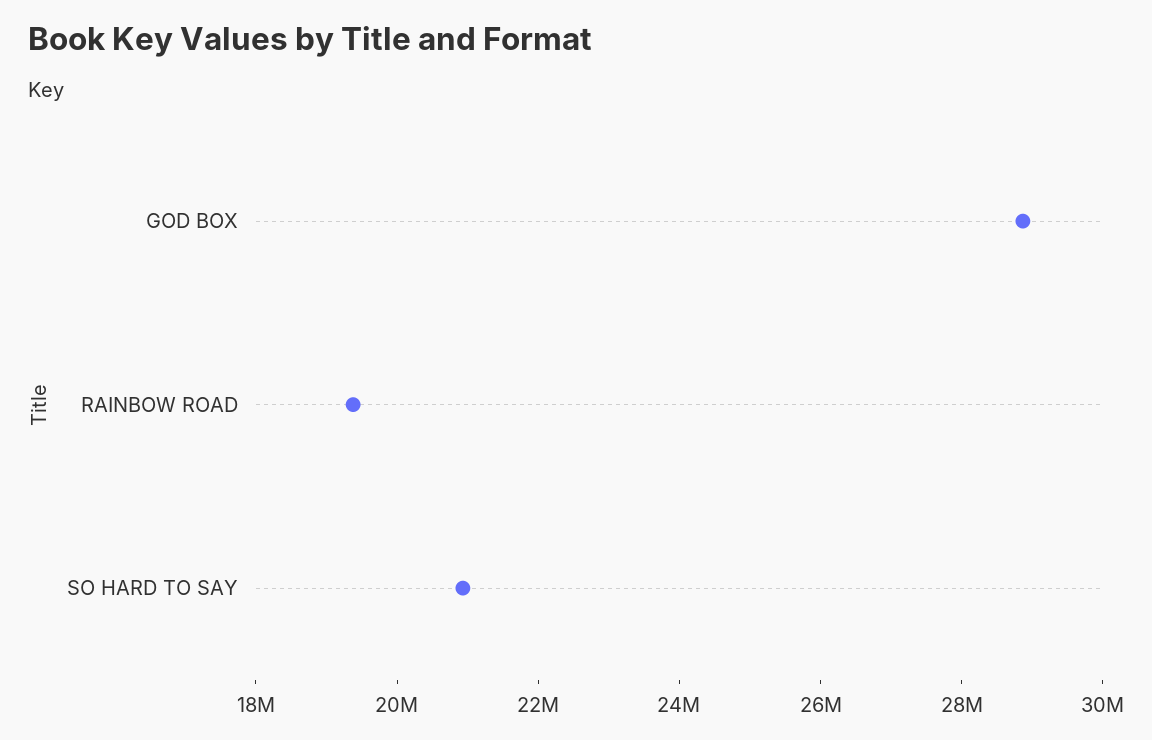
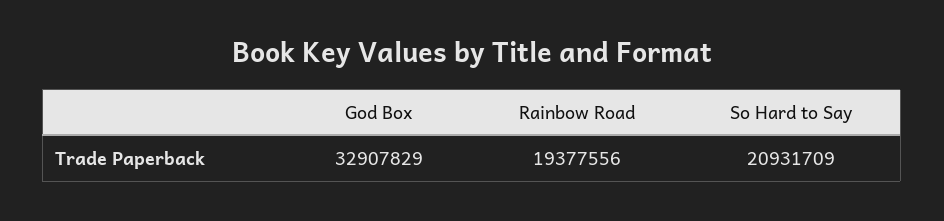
  {
-   "GOD BOX": 29000000,
+   "GOD BOX": 32907829,
    "RAINBOW ROAD": 19377556,
    "SO HARD TO SAY": 20931709
  }

